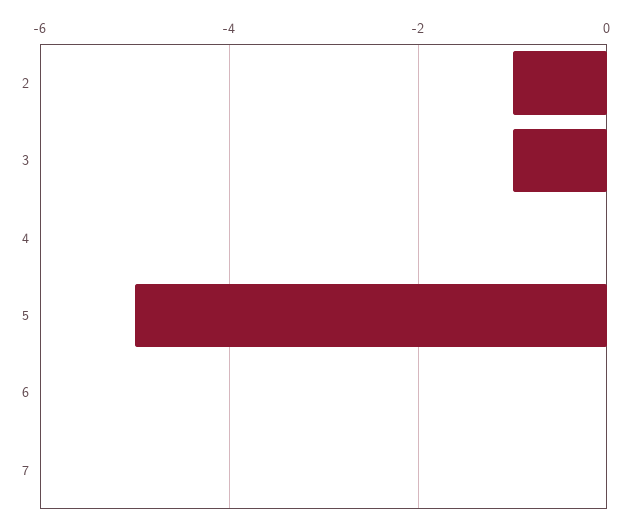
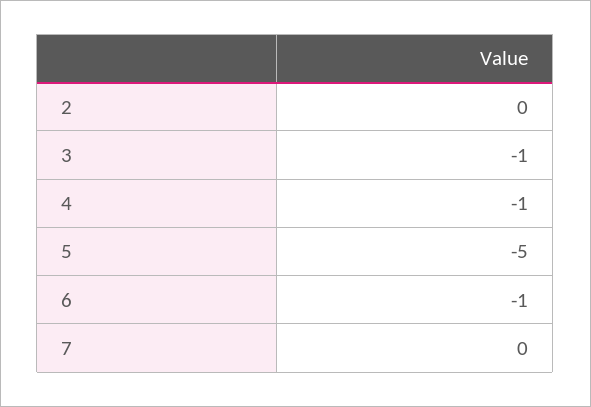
  {
-   "2": -1,
+   "2": 0,
    "3": -1,
-   "4": 0,
+   "4": -1,
    "5": -5,
-   "6": 0,
+   "6": -1,
    "7": 0
  }

